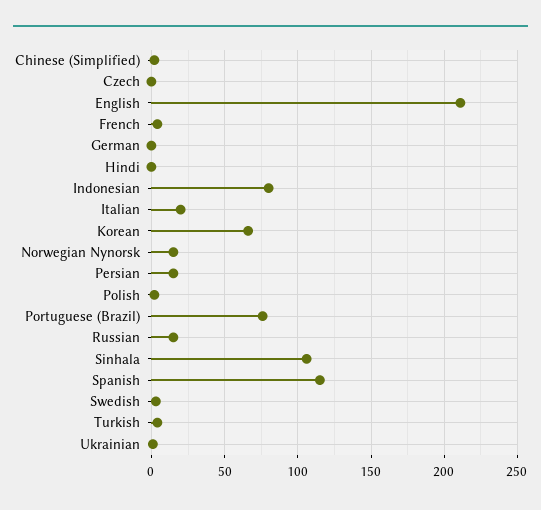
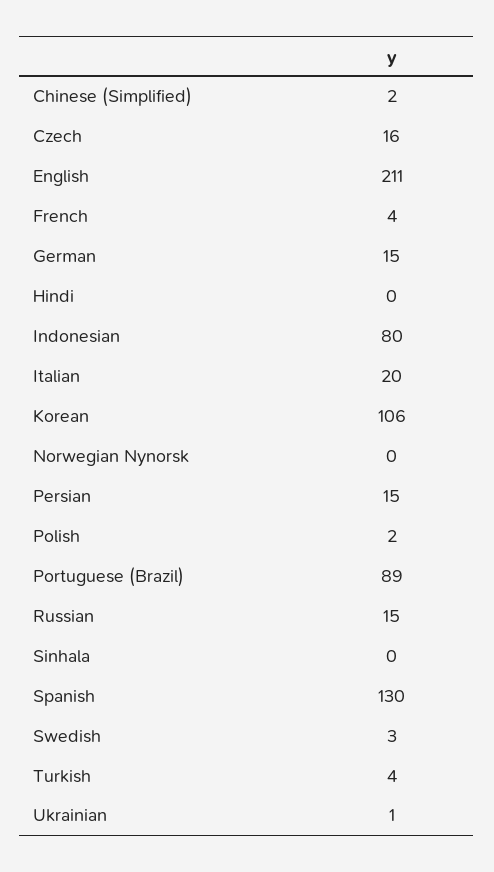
  {
    "Chinese (Simplified)": 2,
-   "Czech": 0,
+   "Czech": 16,
    "English": 211,
    "French": 4,
-   "German": 0,
+   "German": 15,
    "Hindi": 0,
    "Indonesian": 80,
    "Italian": 20,
-   "Korean": 65,
+   "Korean": 106,
-   "Norwegian Nynorsk": 15,
+   "Norwegian Nynorsk": 0,
    "Persian": 15,
    "Polish": 2,
-   "Portuguese (Brazil)": 75,
+   "Portuguese (Brazil)": 89,
    "Russian": 15,
-   "Sinhala": 105,
+   "Sinhala": 0,
-   "Spanish": 115,
+   "Spanish": 130,
    "Swedish": 3,
    "Turkish": 4,
    "Ukrainian": 1
  }

